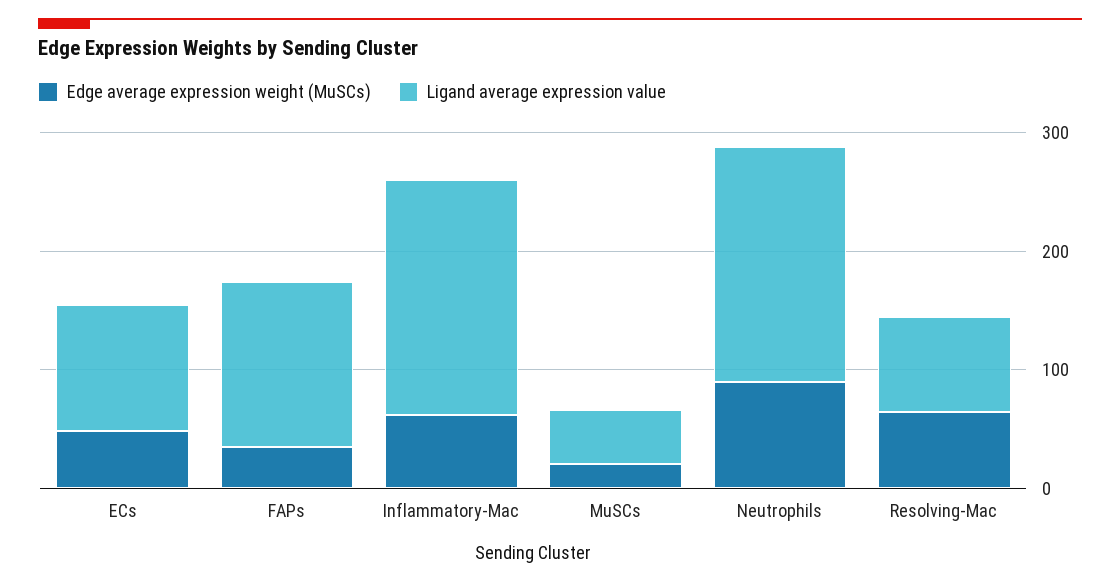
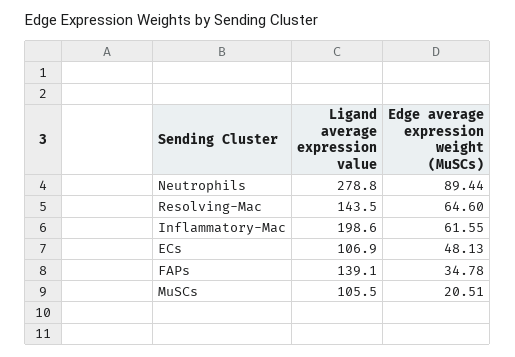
  {
    "Edge average expression weight (MuSCs)": {
      "ECs": 48.13,
      "FAPs": 34.78,
      "Inflammatory-Mac": 61.55,
      "MuSCs": 20.51,
      "Neutrophils": 89.44,
      "Resolving-Mac": 64.6
    },
    "Ligand average expression value": {
      "ECs": 106.9,
      "FAPs": 139.1,
      "Inflammatory-Mac": 198.6,
-     "MuSCs": 40,
+     "MuSCs": 105.5,
-     "Neutrophils": 200,
+     "Neutrophils": 278.8,
-     "Resolving-Mac": 80
+     "Resolving-Mac": 143.5
    }
  }

